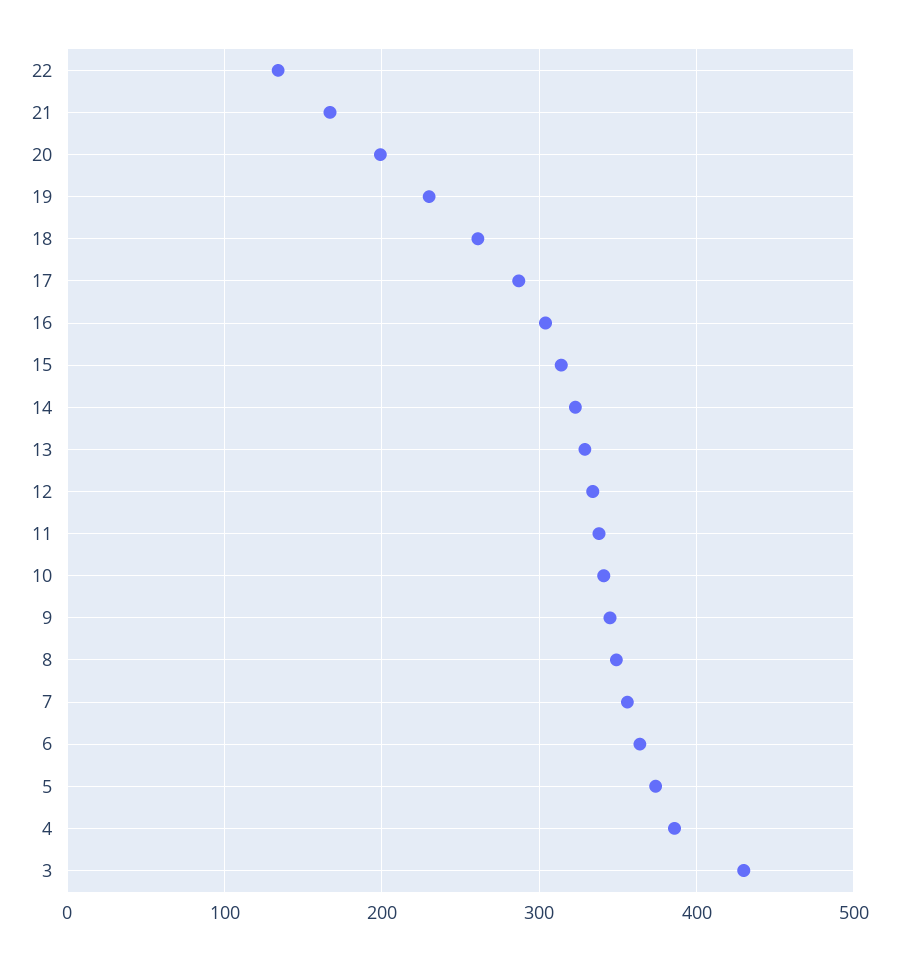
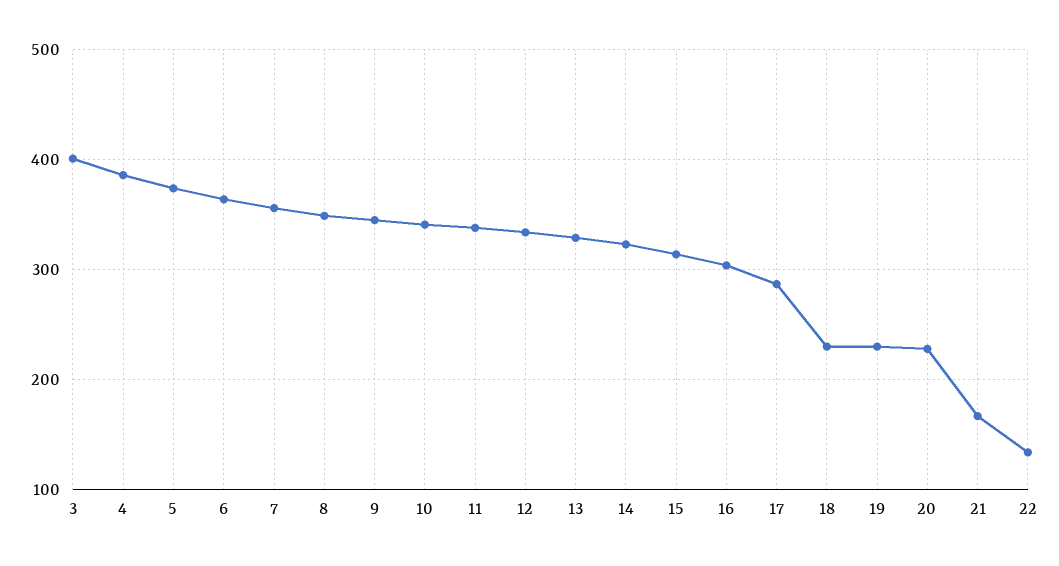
  {
    "22": 130,
    "21": 170,
-   "20": 200,
+   "20": 230,
    "19": 230,
-   "18": 260,
+   "18": 230,
    "17": 290,
    "16": 300,
    "15": 310,
    "14": 320,
    "13": 330,
    "12": 330,
    "11": 340,
    "10": 340,
    "9": 350,
    "8": 350,
    "7": 360,
    "6": 360,
    "5": 370,
    "4": 390,
-   "3": 430
+   "3": 400
  }

